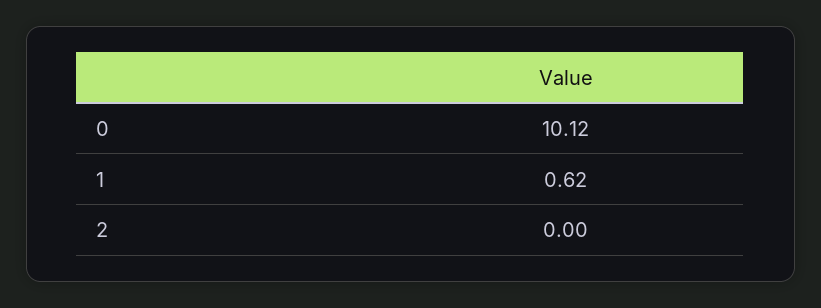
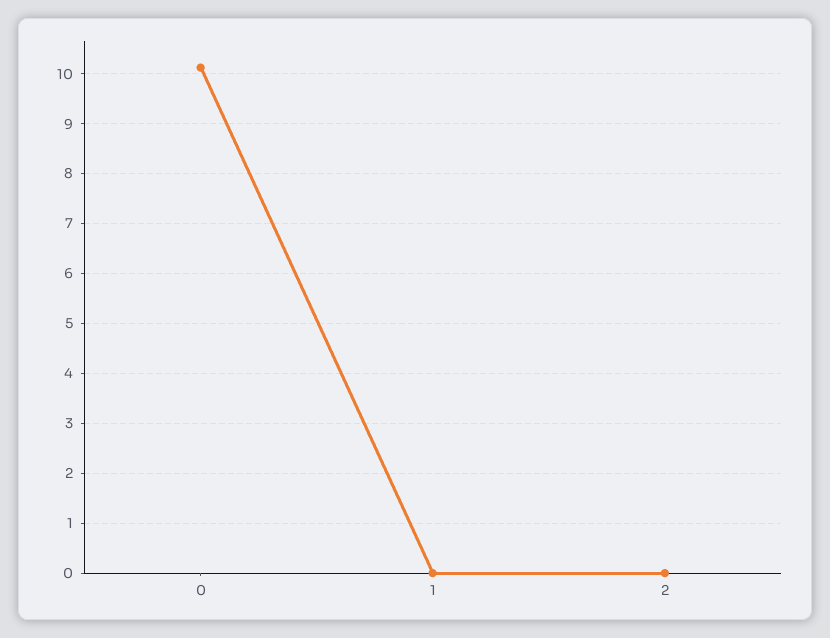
  {
    "0": 10.12,
-   "1": 0.62,
+   "1": 0,
    "2": 0
  }

